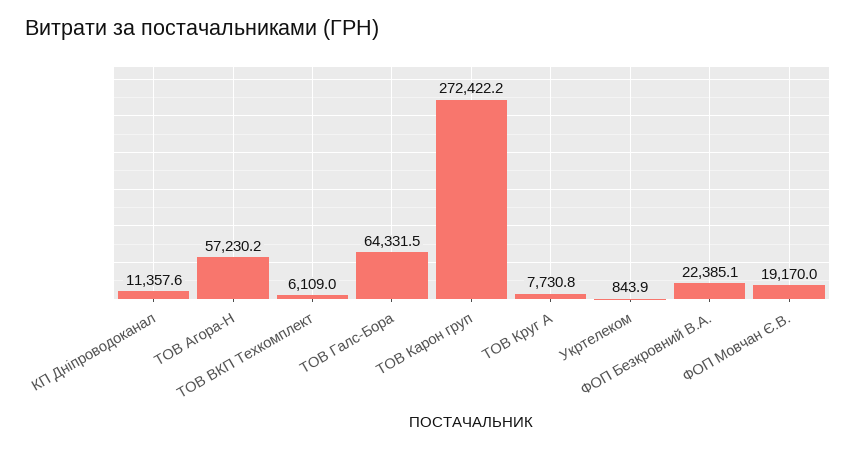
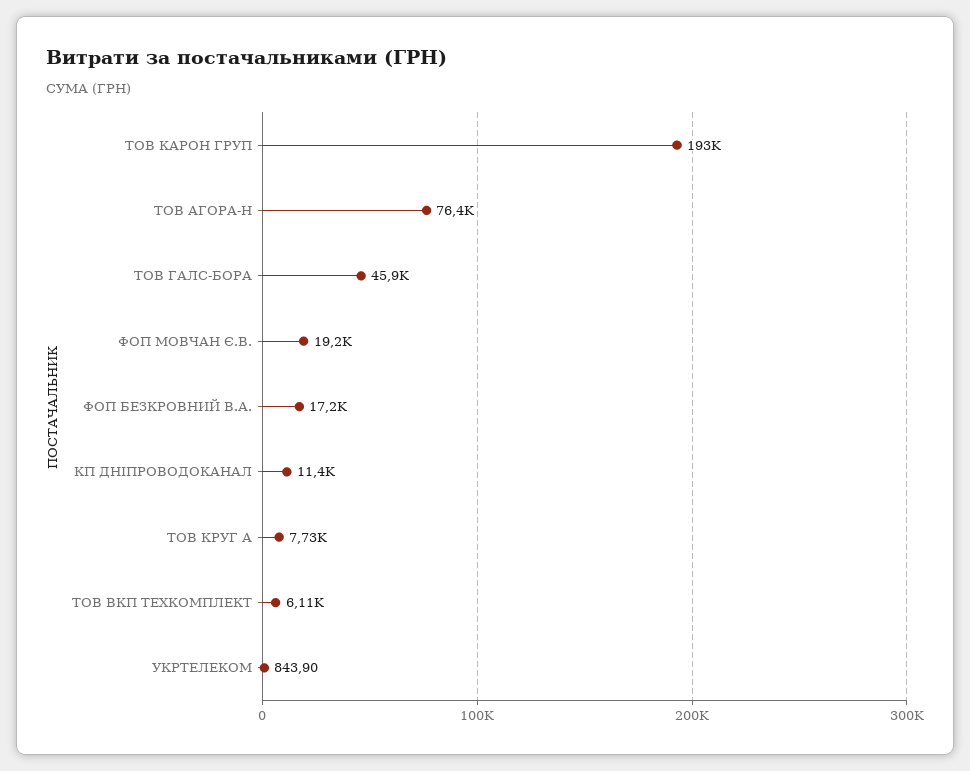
  {
    "КП Дніпроводоканал": 11357.6,
-   "ТОВ Агора-Н": 57230.2,
+   "ТОВ Агора-Н": 76400,
    "ТОВ ВКП Техкомплект": 6109,
-   "ТОВ Галс-Бора": 64331.5,
+   "ТОВ Галс-Бора": 45900,
-   "ТОВ Карон груп": 272422.2,
+   "ТОВ Карон груп": 193000,
    "ТОВ Круг А": 7730.8,
    "Укртелеком": 843.9,
-   "ФОП Безкровний В.А.": 22385.1,
+   "ФОП Безкровний В.А.": 17200,
    "ФОП Мовчан Є.В.": 19170
  }

